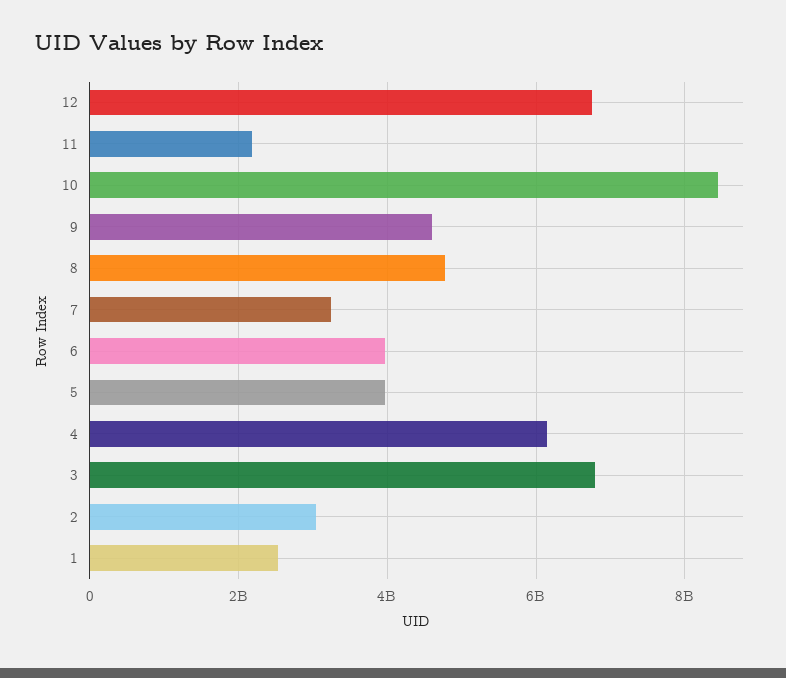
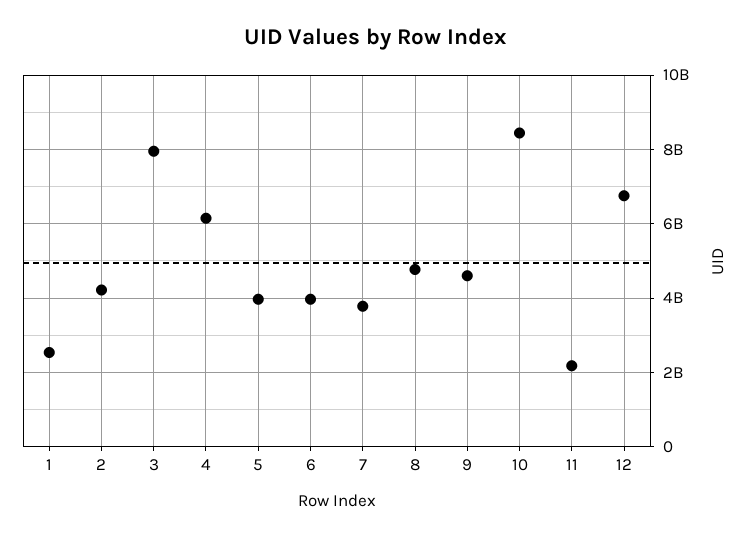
  {
    "12": 6800000000,
    "11": 2200000000,
    "10": 8400000000,
    "9": 4600000000,
    "8": 4800000000,
-   "7": 3200000000,
+   "7": 3800000000,
    "6": 4000000000,
    "5": 4000000000,
    "4": 6200000000,
-   "3": 6800000000,
+   "3": 8000000000,
-   "2": 3000000000,
+   "2": 4200000000,
    "1": 2600000000
  }

